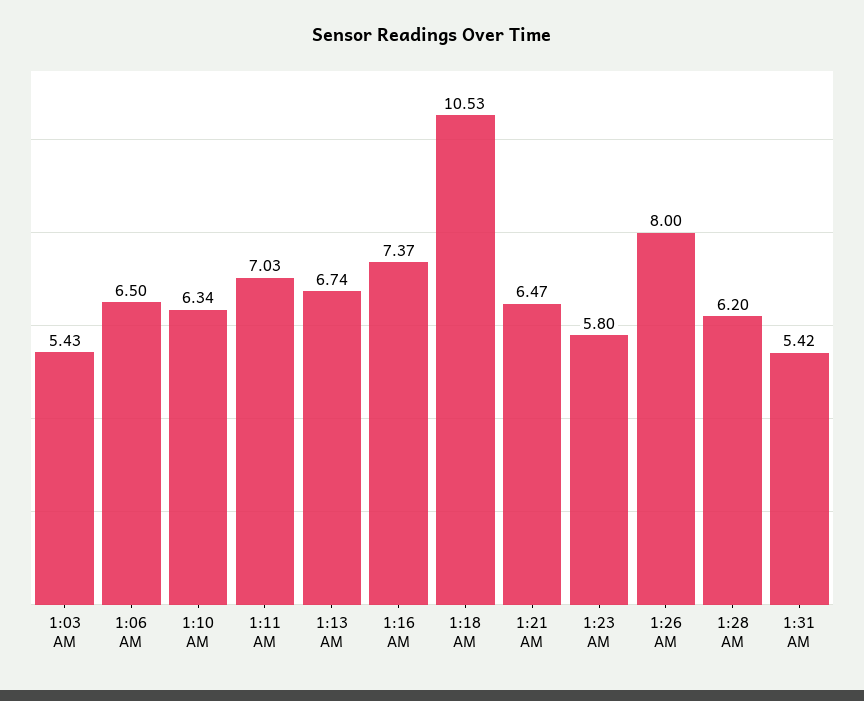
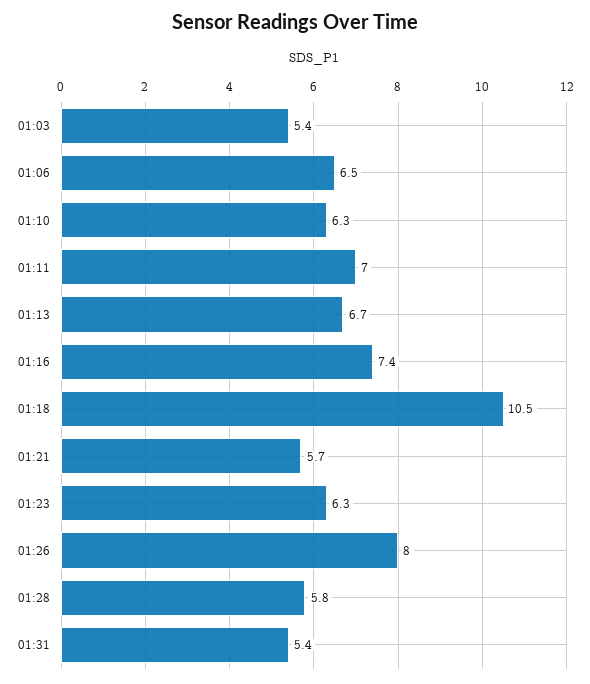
  {
    "1:03 AM": 5.43,
    "1:06 AM": 6.5,
    "1:10 AM": 6.34,
    "1:11 AM": 7.03,
    "1:13 AM": 6.74,
    "1:16 AM": 7.37,
    "1:18 AM": 10.53,
-   "1:21 AM": 6.47,
+   "1:21 AM": 5.7,
-   "1:23 AM": 5.8,
+   "1:23 AM": 6.3,
    "1:26 AM": 8,
-   "1:28 AM": 6.2,
+   "1:28 AM": 5.8,
    "1:31 AM": 5.42
  }

